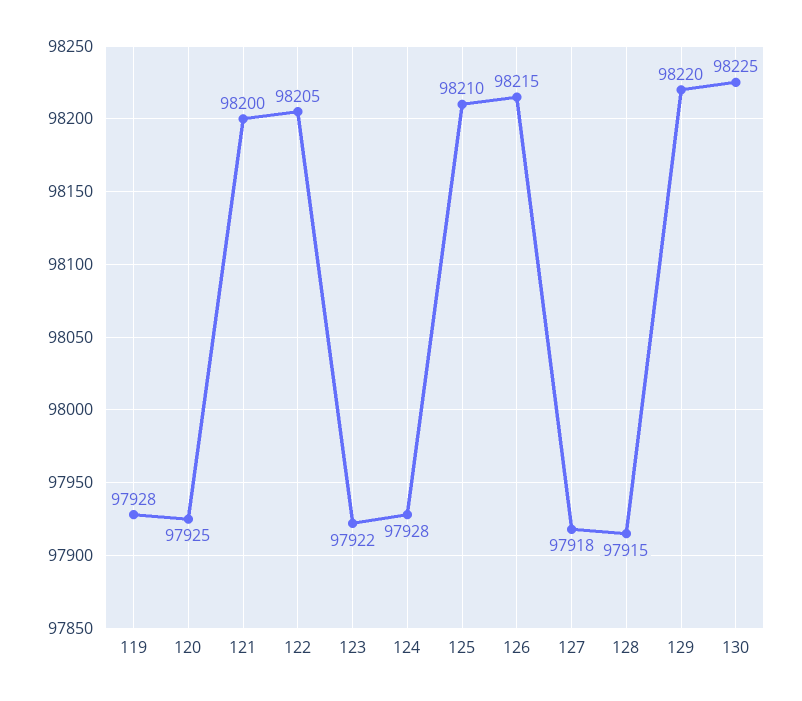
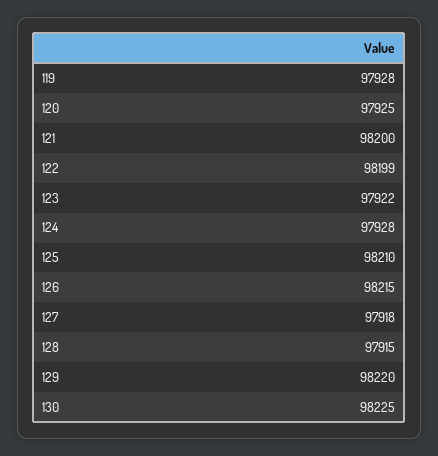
  {
    "119": 97928,
    "120": 97925,
    "121": 98200,
-   "122": 98205,
+   "122": 98199,
    "123": 97922,
    "124": 97928,
    "125": 98210,
    "126": 98215,
    "127": 97918,
    "128": 97915,
    "129": 98220,
    "130": 98225
  }

